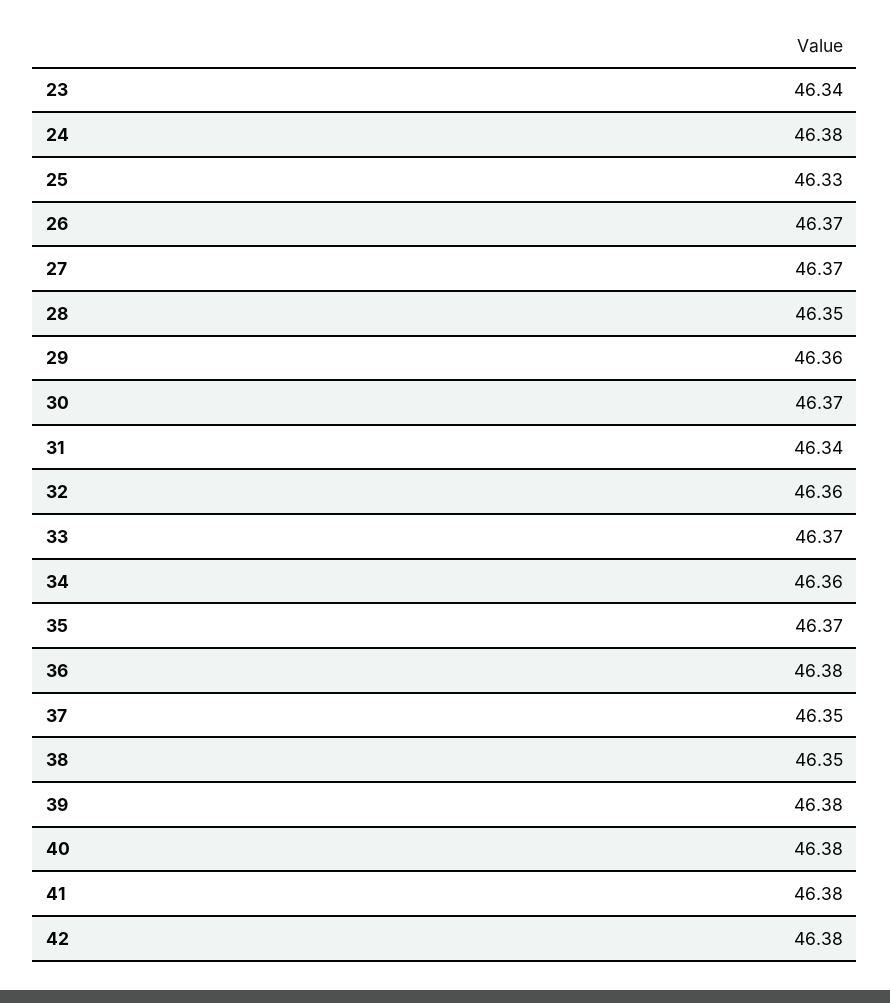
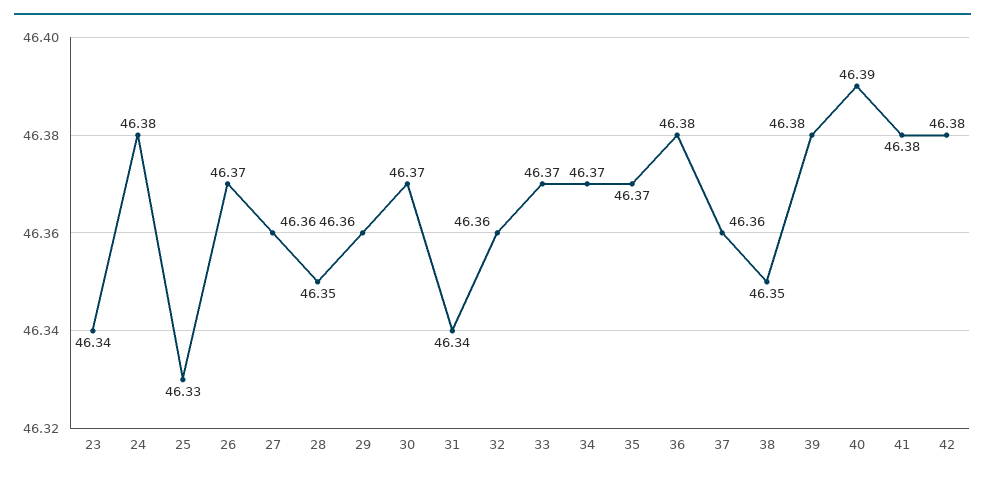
  {
    "23": 46.34,
    "24": 46.38,
    "25": 46.33,
    "26": 46.37,
-   "27": 46.37,
+   "27": 46.36,
    "28": 46.35,
    "29": 46.36,
    "30": 46.37,
    "31": 46.34,
    "32": 46.36,
    "33": 46.37,
-   "34": 46.36,
+   "34": 46.37,
    "35": 46.37,
    "36": 46.38,
-   "37": 46.35,
+   "37": 46.36,
    "38": 46.35,
    "39": 46.38,
-   "40": 46.38,
+   "40": 46.39,
    "41": 46.38,
    "42": 46.38
  }

